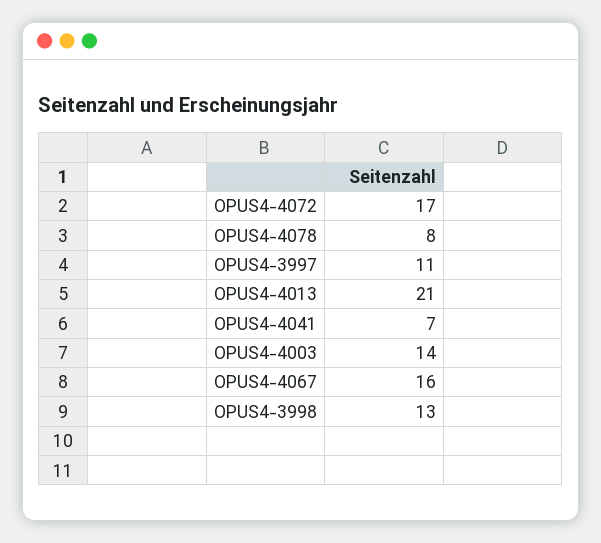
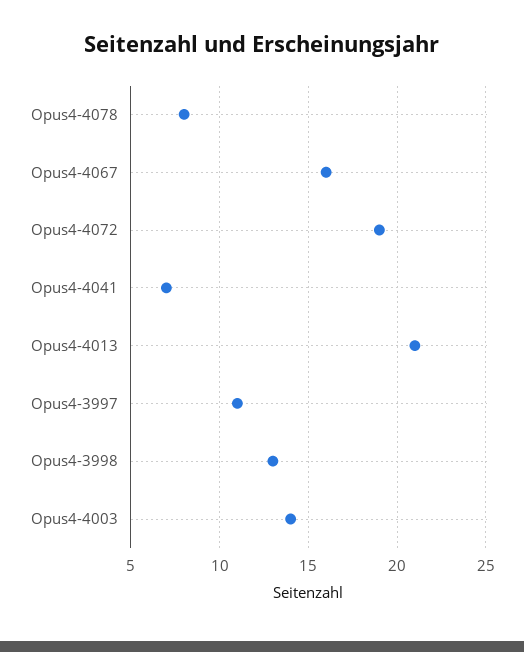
  {
-   "OPUS4-4072": 17,
+   "OPUS4-4072": 19,
    "OPUS4-4078": 8,
    "OPUS4-3997": 11,
    "OPUS4-4013": 21,
    "OPUS4-4041": 7,
    "OPUS4-4003": 14,
    "OPUS4-4067": 16,
    "OPUS4-3998": 13
  }

